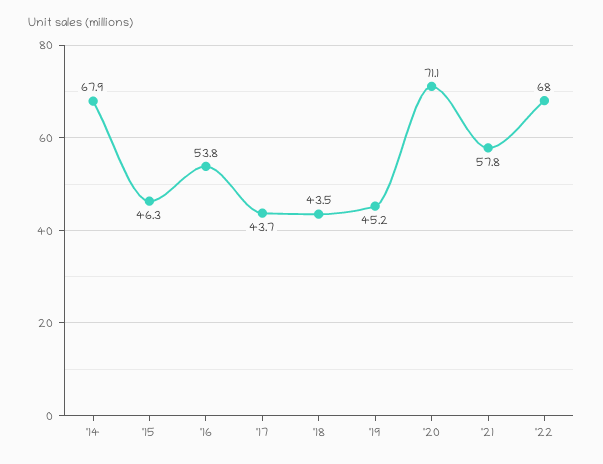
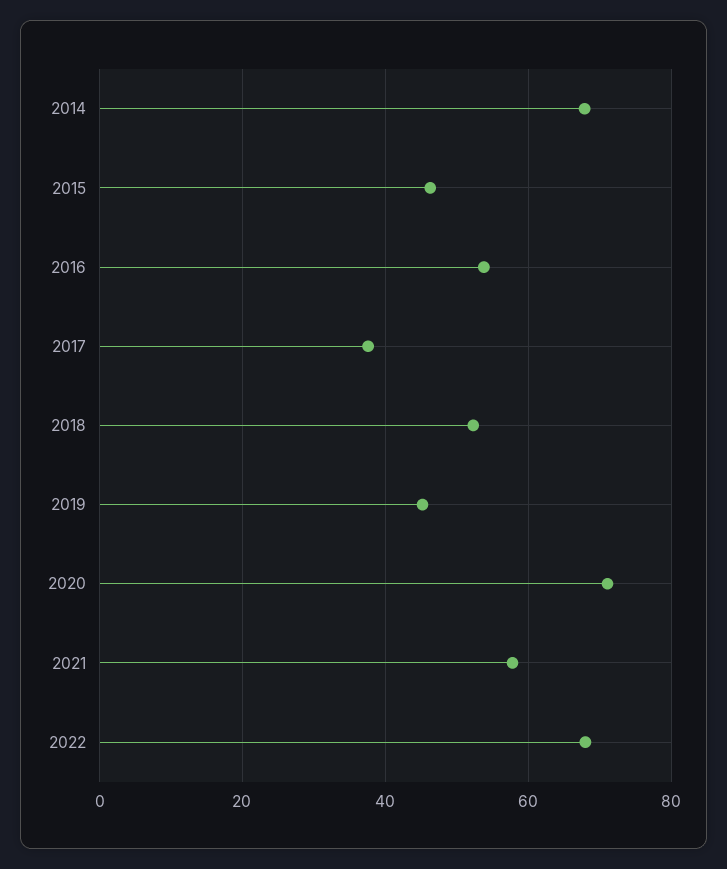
  {
    "'14": 67.9,
    "'15": 46.3,
    "'16": 53.8,
-   "'17": 43.7,
+   "'17": 38,
-   "'18": 43.5,
+   "'18": 52,
    "'19": 45.2,
    "'20": 71.1,
    "'21": 57.8,
    "'22": 68
  }

